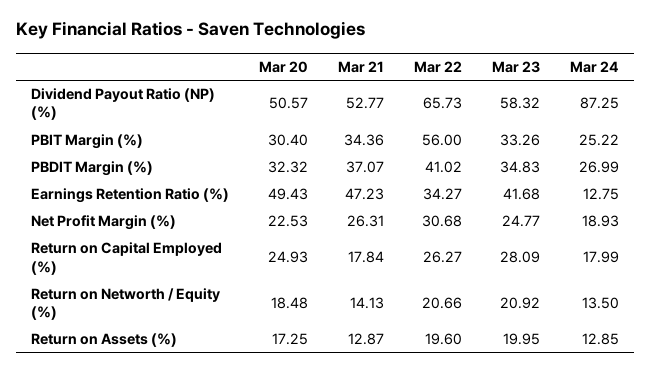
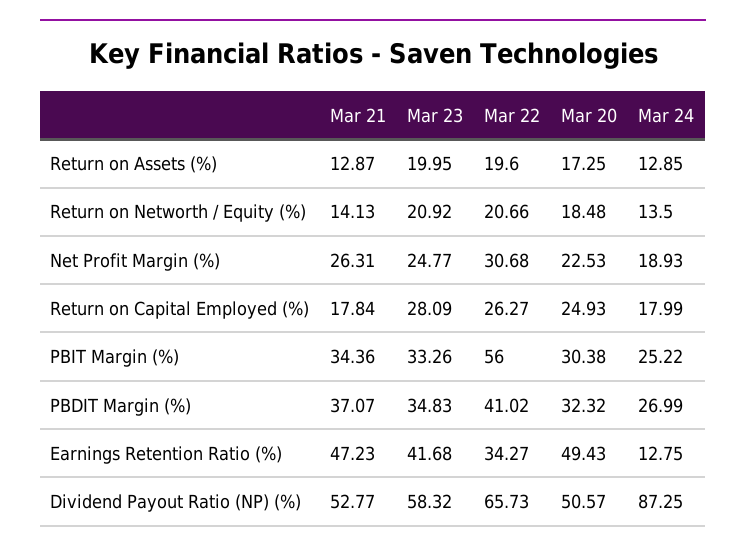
  {
    "Mar 20": {
      "Dividend Payout Ratio (NP) (%)": 50.57,
-     "PBIT Margin (%)": 30.4,
+     "PBIT Margin (%)": 30.38,
      "PBDIT Margin (%)": 32.32,
      "Earnings Retention Ratio (%)": 49.43,
      "Net Profit Margin (%)": 22.53,
      "Return on Capital Employed (%)": 24.93,
      "Return on Networth / Equity (%)": 18.48,
      "Return on Assets (%)": 17.25
    },
    "Mar 21": {
      "Dividend Payout Ratio (NP) (%)": 52.77,
      "PBIT Margin (%)": 34.36,
      "PBDIT Margin (%)": 37.07,
      "Earnings Retention Ratio (%)": 47.23,
      "Net Profit Margin (%)": 26.31,
      "Return on Capital Employed (%)": 17.84,
      "Return on Networth / Equity (%)": 14.13,
      "Return on Assets (%)": 12.87
    },
    "Mar 22": {
      "Dividend Payout Ratio (NP) (%)": 65.73,
      "PBIT Margin (%)": 56,
      "PBDIT Margin (%)": 41.02,
      "Earnings Retention Ratio (%)": 34.27,
      "Net Profit Margin (%)": 30.68,
      "Return on Capital Employed (%)": 26.27,
      "Return on Networth / Equity (%)": 20.66,
      "Return on Assets (%)": 19.6
    },
    "Mar 23": {
      "Dividend Payout Ratio (NP) (%)": 58.32,
      "PBIT Margin (%)": 33.26,
      "PBDIT Margin (%)": 34.83,
      "Earnings Retention Ratio (%)": 41.68,
      "Net Profit Margin (%)": 24.77,
      "Return on Capital Employed (%)": 28.09,
      "Return on Networth / Equity (%)": 20.92,
      "Return on Assets (%)": 19.95
    },
    "Mar 24": {
      "Dividend Payout Ratio (NP) (%)": 87.25,
      "PBIT Margin (%)": 25.22,
      "PBDIT Margin (%)": 26.99,
      "Earnings Retention Ratio (%)": 12.75,
      "Net Profit Margin (%)": 18.93,
      "Return on Capital Employed (%)": 17.99,
      "Return on Networth / Equity (%)": 13.5,
      "Return on Assets (%)": 12.85
    }
  }

